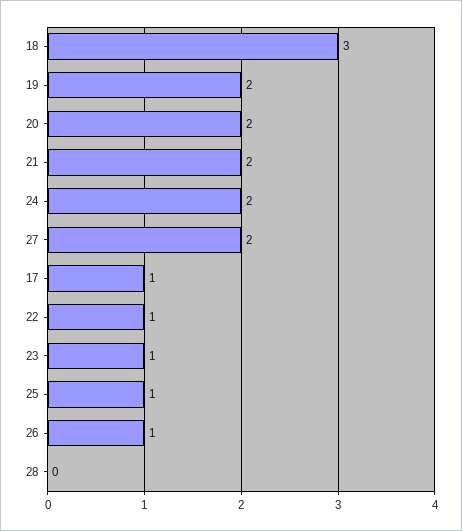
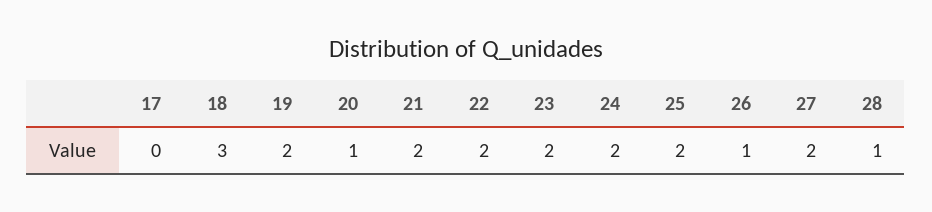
  {
    "18": 3,
    "19": 2,
-   "20": 2,
+   "20": 1,
    "21": 2,
    "24": 2,
    "27": 2,
-   "17": 1,
+   "17": 0,
-   "22": 1,
+   "22": 2,
-   "23": 1,
+   "23": 2,
-   "25": 1,
+   "25": 2,
    "26": 1,
-   "28": 0
+   "28": 1
  }

